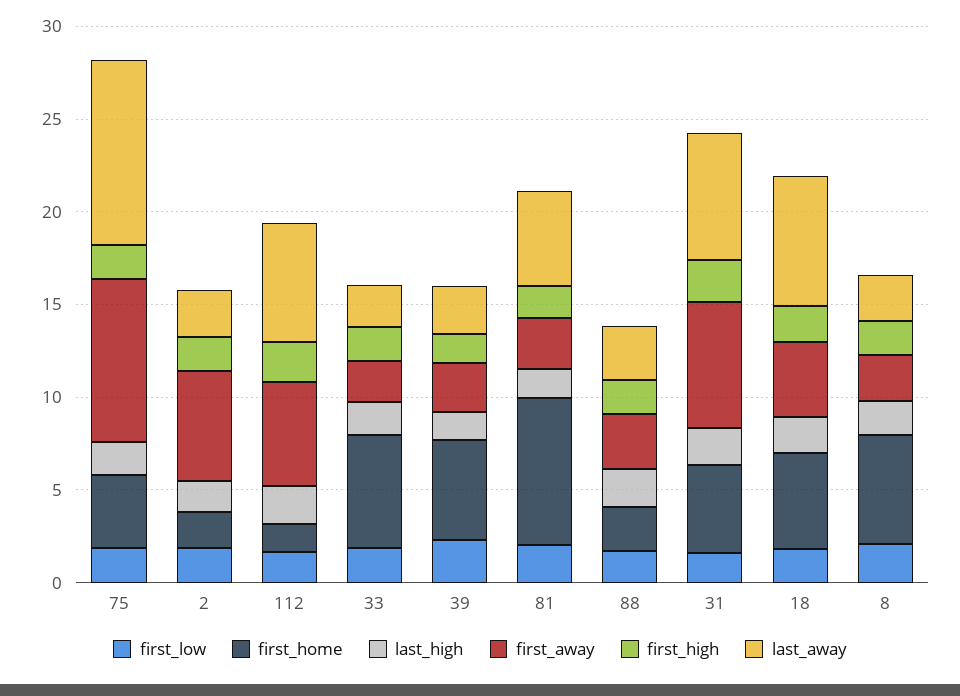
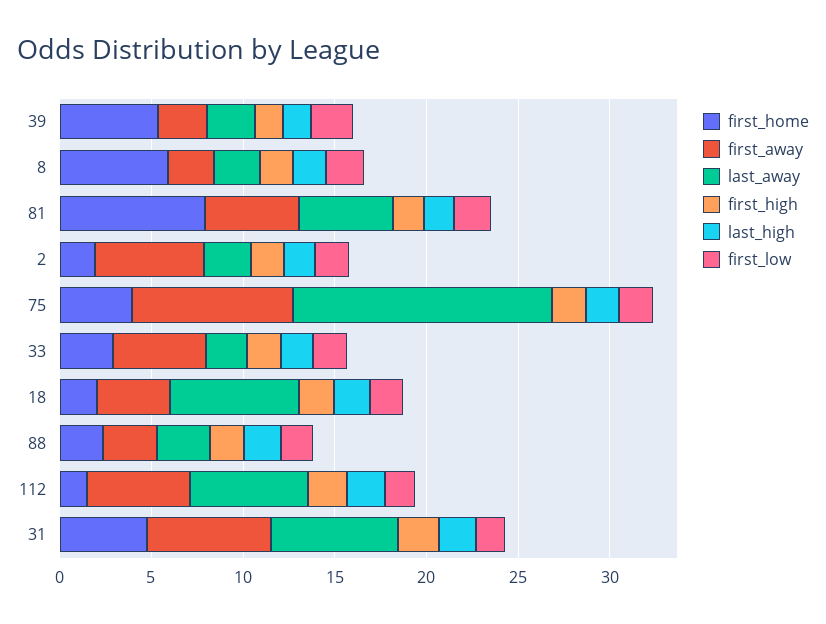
  {
    "first_low": {
      "75": 2,
      "2": 2,
      "112": 2,
      "33": 2,
      "39": 2,
      "81": 2,
      "88": 2,
      "31": 2,
      "18": 2,
      "8": 2
    },
    "first_home": {
      "75": 4,
      "2": 2,
      "112": 1,
-     "33": 6,
+     "33": 3,
      "39": 5,
      "81": 8,
      "88": 2,
      "31": 5,
-     "18": 5,
+     "18": 2,
      "8": 6
    },
    "last_high": {
      "75": 2,
      "2": 2,
      "112": 2,
      "33": 2,
      "39": 2,
      "81": 2,
      "88": 2,
      "31": 2,
      "18": 2,
      "8": 2
    },
    "first_away": {
      "75": 9,
      "2": 6,
      "112": 6,
-     "33": 2,
+     "33": 5,
      "39": 3,
-     "81": 3,
+     "81": 5,
      "88": 3,
      "31": 7,
      "18": 4,
      "8": 3
    },
    "first_high": {
      "75": 2,
      "2": 2,
      "112": 2,
      "33": 2,
      "39": 2,
      "81": 2,
      "88": 2,
      "31": 2,
      "18": 2,
      "8": 2
    },
    "last_away": {
-     "75": 10,
+     "75": 14,
      "2": 3,
      "112": 6,
      "33": 2,
      "39": 3,
      "81": 5,
      "88": 3,
      "31": 7,
      "18": 7,
      "8": 3
    }
  }

